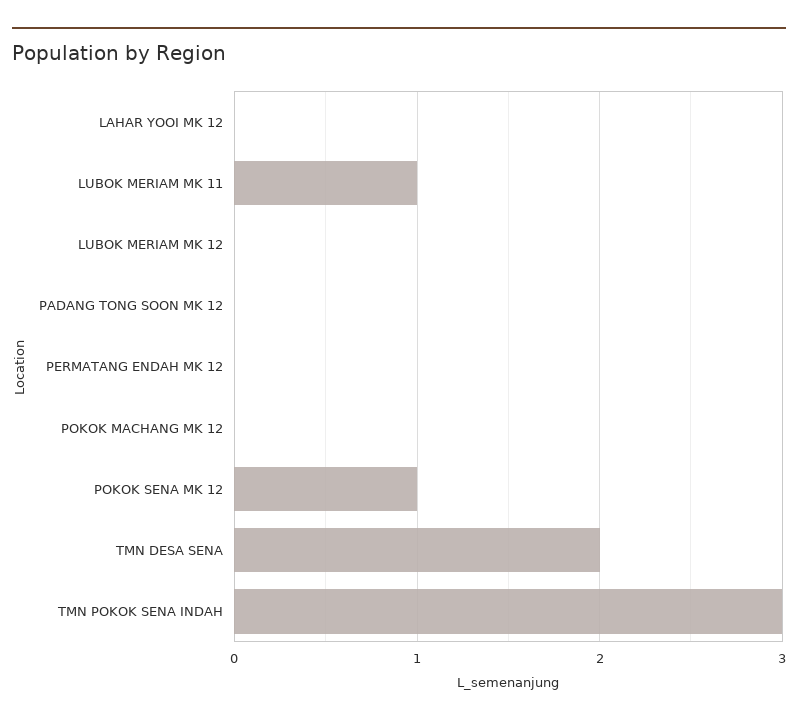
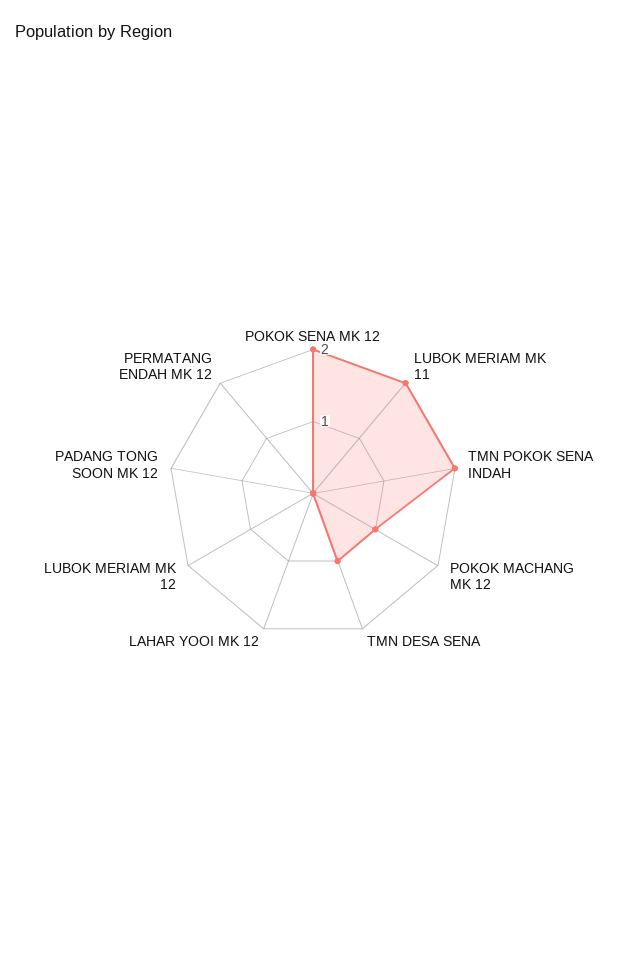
  {
    "LAHAR YOOI MK 12": 0,
-   "LUBOK MERIAM MK 11": 1,
+   "LUBOK MERIAM MK 11": 2,
    "LUBOK MERIAM MK 12": 0,
    "PADANG TONG SOON MK 12": 0,
    "PERMATANG ENDAH MK 12": 0,
-   "POKOK MACHANG MK 12": 0,
+   "POKOK MACHANG MK 12": 1,
-   "POKOK SENA MK 12": 1,
+   "POKOK SENA MK 12": 2,
-   "TMN DESA SENA": 2,
+   "TMN DESA SENA": 1,
-   "TMN POKOK SENA INDAH": 3
+   "TMN POKOK SENA INDAH": 2
  }

